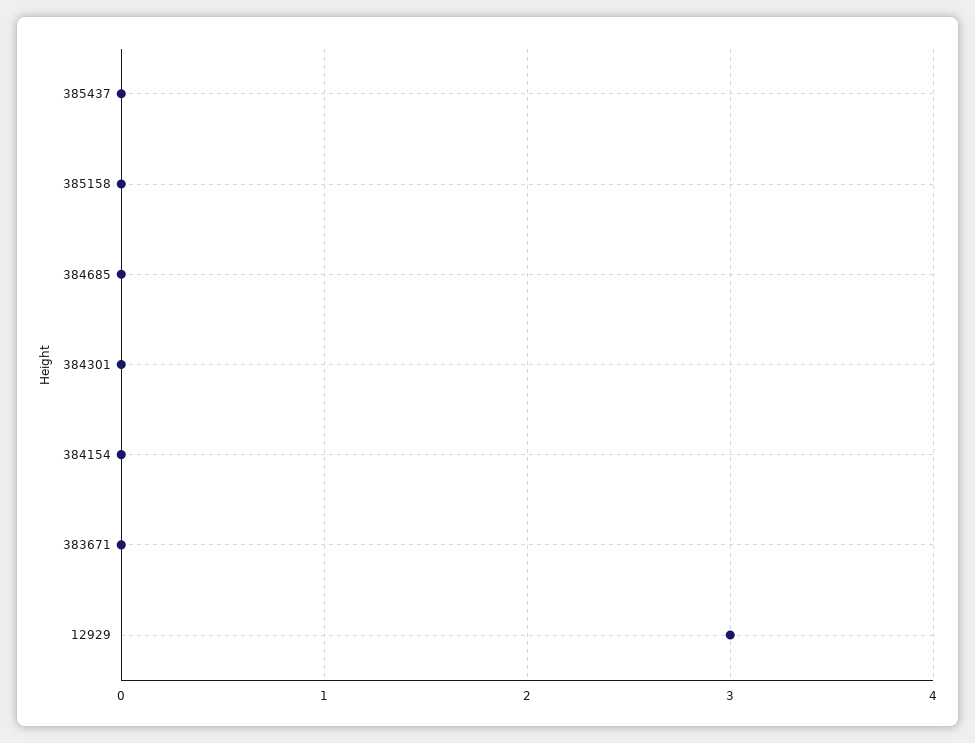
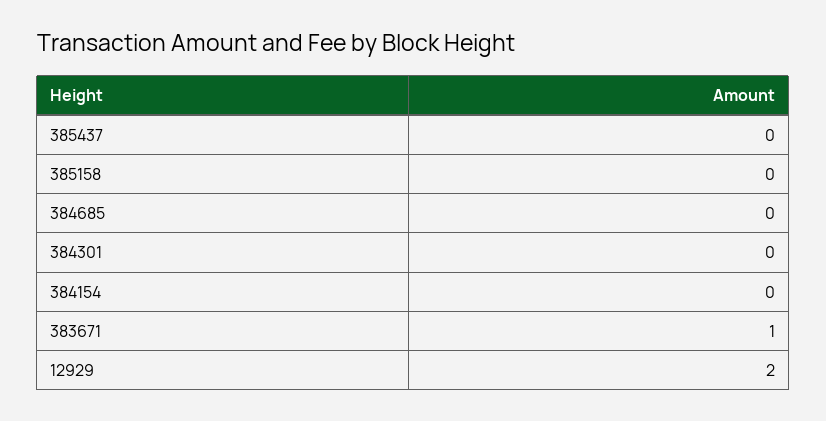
  {
    "385437": 0,
    "385158": 0,
    "384685": 0,
    "384301": 0,
    "384154": 0,
-   "383671": 0,
+   "383671": 1,
-   "12929": 3
+   "12929": 2
  }

